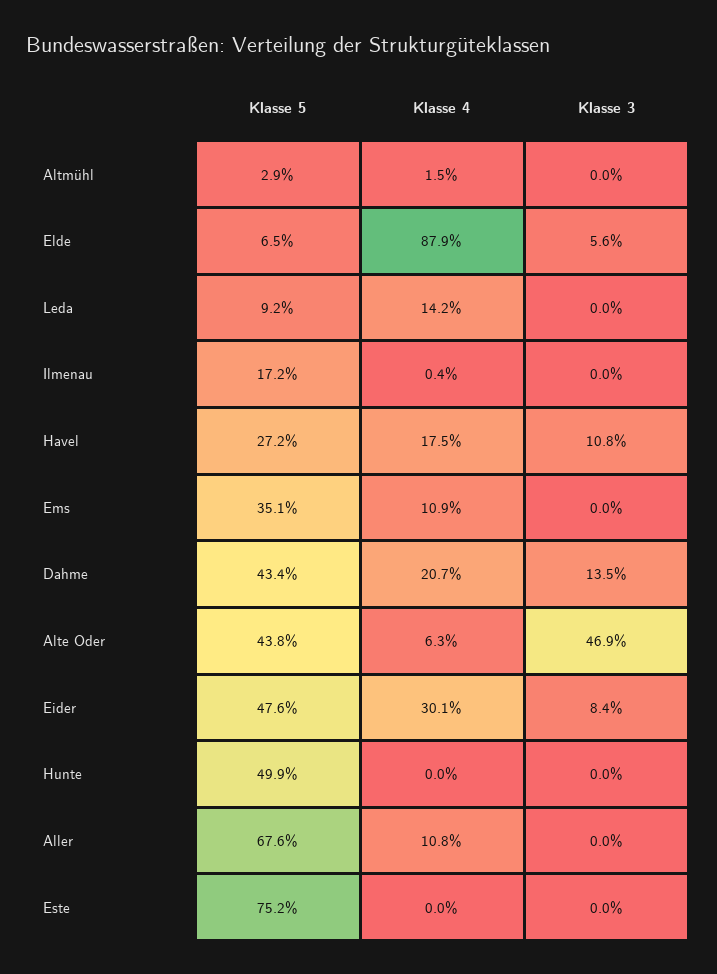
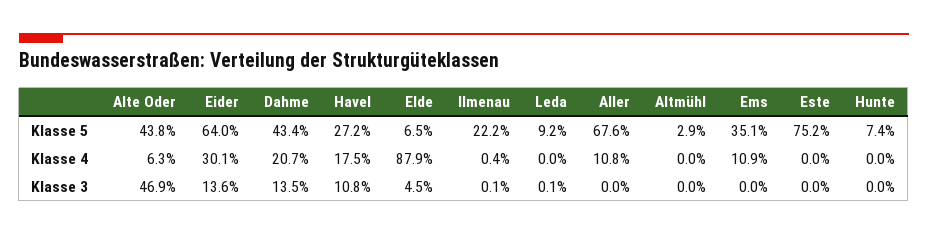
  {
    "Klasse 5": {
      "Altmühl": 2.9,
      "Elde": 6.5,
      "Leda": 9.2,
-     "Ilmenau": 17.2,
+     "Ilmenau": 22.2,
      "Havel": 27.2,
      "Ems": 35.1,
      "Dahme": 43.4,
      "Alte Oder": 43.8,
-     "Eider": 47.6,
+     "Eider": 64,
-     "Hunte": 49.9,
+     "Hunte": 7.4,
      "Aller": 67.6,
      "Este": 75.2
    },
    "Klasse 4": {
-     "Altmühl": 1.5,
+     "Altmühl": 0,
      "Elde": 87.9,
-     "Leda": 14.2,
+     "Leda": 0,
      "Ilmenau": 0.4,
      "Havel": 17.5,
      "Ems": 10.9,
      "Dahme": 20.7,
      "Alte Oder": 6.3,
      "Eider": 30.1,
      "Hunte": 0,
      "Aller": 10.8,
      "Este": 0
    },
    "Klasse 3": {
      "Altmühl": 0,
-     "Elde": 5.6,
+     "Elde": 4.5,
-     "Leda": 0,
+     "Leda": 0.1,
-     "Ilmenau": 0,
+     "Ilmenau": 0.1,
      "Havel": 10.8,
      "Ems": 0,
      "Dahme": 13.5,
      "Alte Oder": 46.9,
-     "Eider": 8.4,
+     "Eider": 13.6,
      "Hunte": 0,
      "Aller": 0,
      "Este": 0
    }
  }

